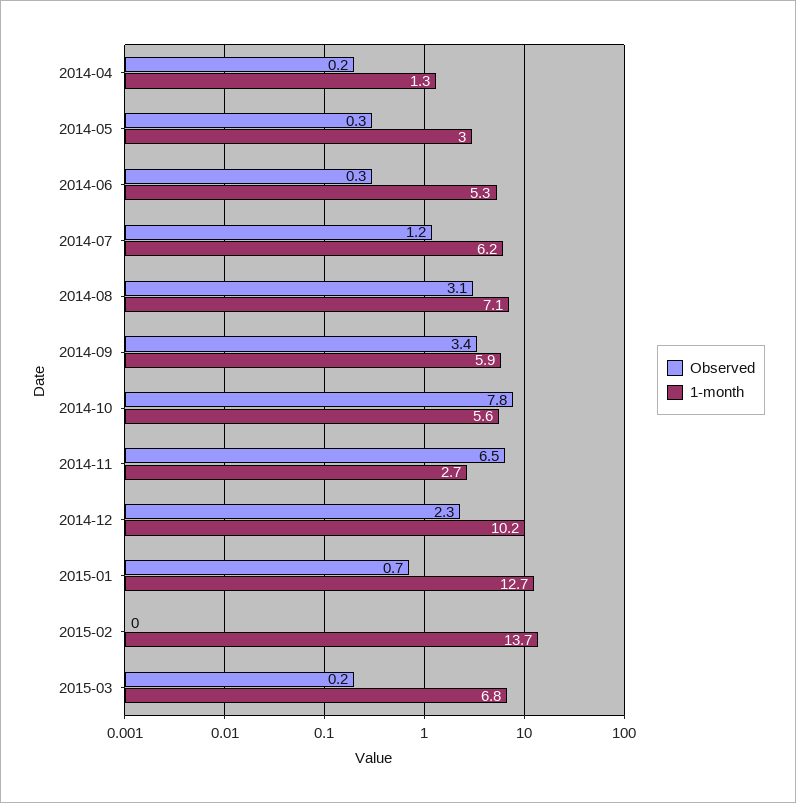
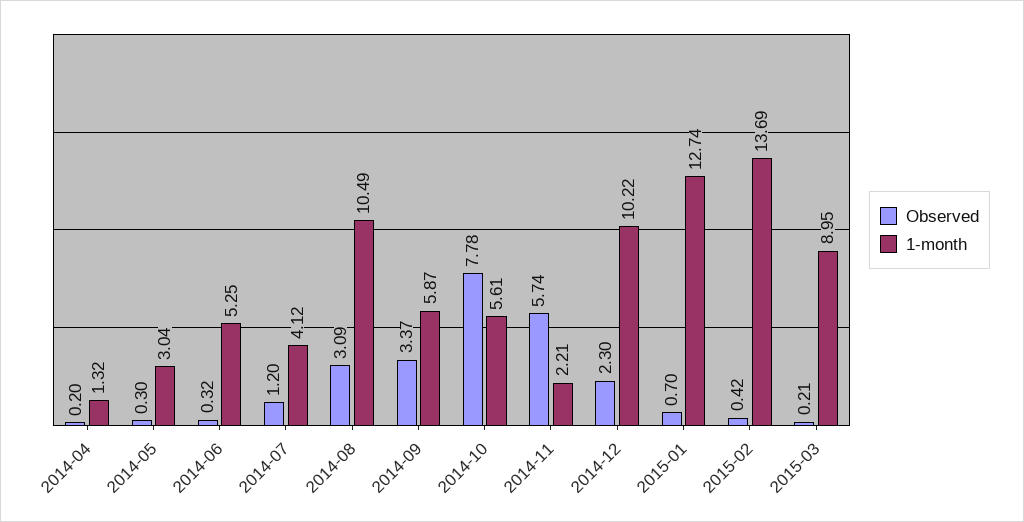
  {
    "Observed": {
      "2014-04": 0.2,
      "2014-05": 0.3,
      "2014-06": 0.32,
      "2014-07": 1.2,
      "2014-08": 3.09,
      "2014-09": 3.37,
      "2014-10": 7.78,
-     "2014-11": 6.5,
+     "2014-11": 5.74,
      "2014-12": 2.3,
      "2015-01": 0.7,
-     "2015-02": 0,
+     "2015-02": 0.42,
      "2015-03": 0.21
    },
    "1-month": {
      "2014-04": 1.32,
      "2014-05": 3.04,
      "2014-06": 5.25,
-     "2014-07": 6.2,
+     "2014-07": 4.12,
-     "2014-08": 7.1,
+     "2014-08": 10.49,
      "2014-09": 5.87,
      "2014-10": 5.61,
-     "2014-11": 2.7,
+     "2014-11": 2.21,
      "2014-12": 10.22,
      "2015-01": 12.74,
      "2015-02": 13.69,
-     "2015-03": 6.8
+     "2015-03": 8.95
    }
  }

